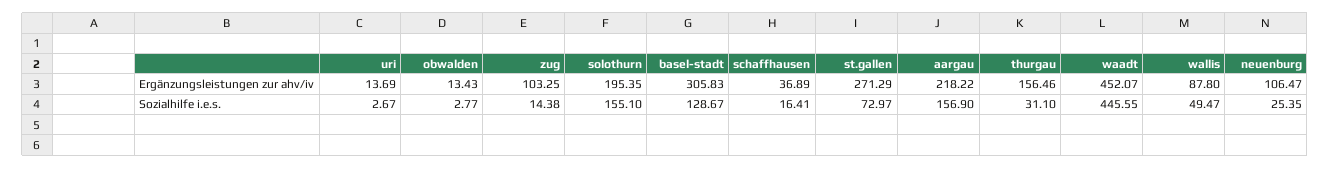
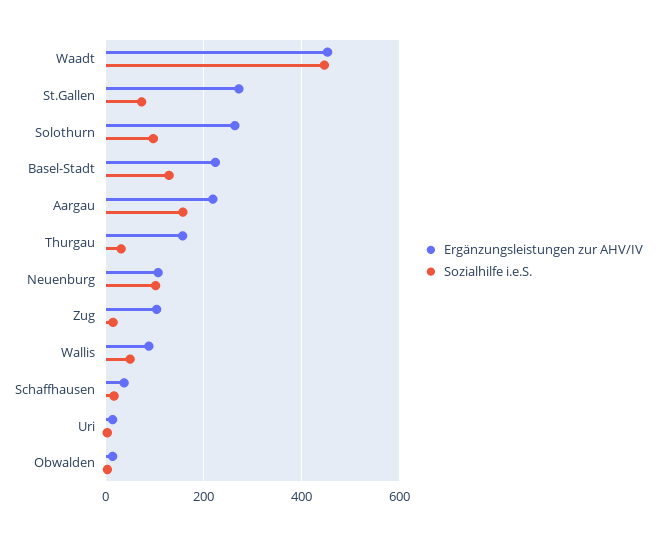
  {
    "Ergänzungsleistungen zur ahv/iv": {
      "uri": 13.69,
      "obwalden": 13.43,
      "zug": 103.25,
-     "solothurn": 195.35,
+     "solothurn": 260,
-     "basel-stadt": 305.83,
+     "basel-stadt": 220,
      "schaffhausen": 36.89,
      "st.gallen": 271.29,
      "aargau": 218.22,
      "thurgau": 156.46,
      "waadt": 452.07,
      "wallis": 87.8,
      "neuenburg": 106.47
    },
    "Sozialhilfe i.e.s.": {
      "uri": 2.67,
      "obwalden": 2.77,
      "zug": 14.38,
-     "solothurn": 155.1,
+     "solothurn": 100,
      "basel-stadt": 128.67,
      "schaffhausen": 16.41,
      "st.gallen": 72.97,
      "aargau": 156.9,
      "thurgau": 31.1,
      "waadt": 445.55,
      "wallis": 49.47,
-     "neuenburg": 25.35
+     "neuenburg": 100
    }
  }

